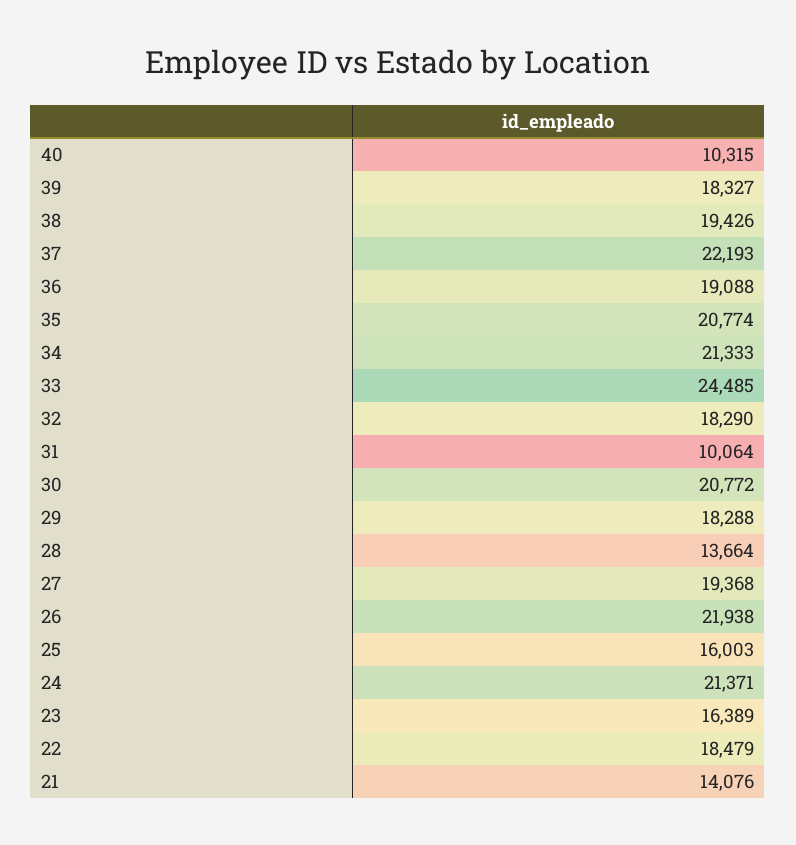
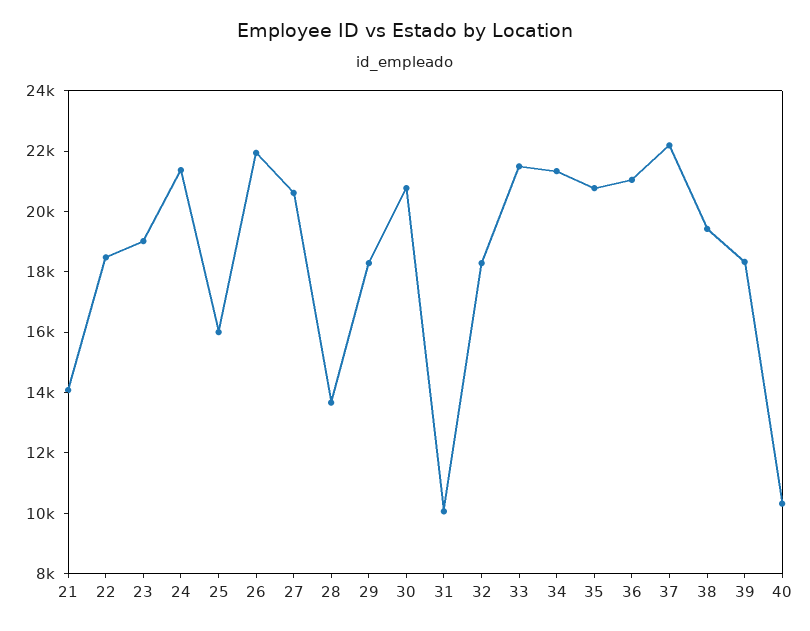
  {
    "40": 10315,
    "39": 18327,
    "38": 19426,
    "37": 22193,
-   "36": 19088,
+   "36": 21000,
    "35": 20774,
    "34": 21333,
-   "33": 24485,
+   "33": 21500,
    "32": 18290,
    "31": 10064,
    "30": 20772,
    "29": 18288,
    "28": 13664,
-   "27": 19368,
+   "27": 20500,
    "26": 21938,
    "25": 16003,
    "24": 21371,
-   "23": 16389,
+   "23": 19000,
    "22": 18479,
    "21": 14076
  }

